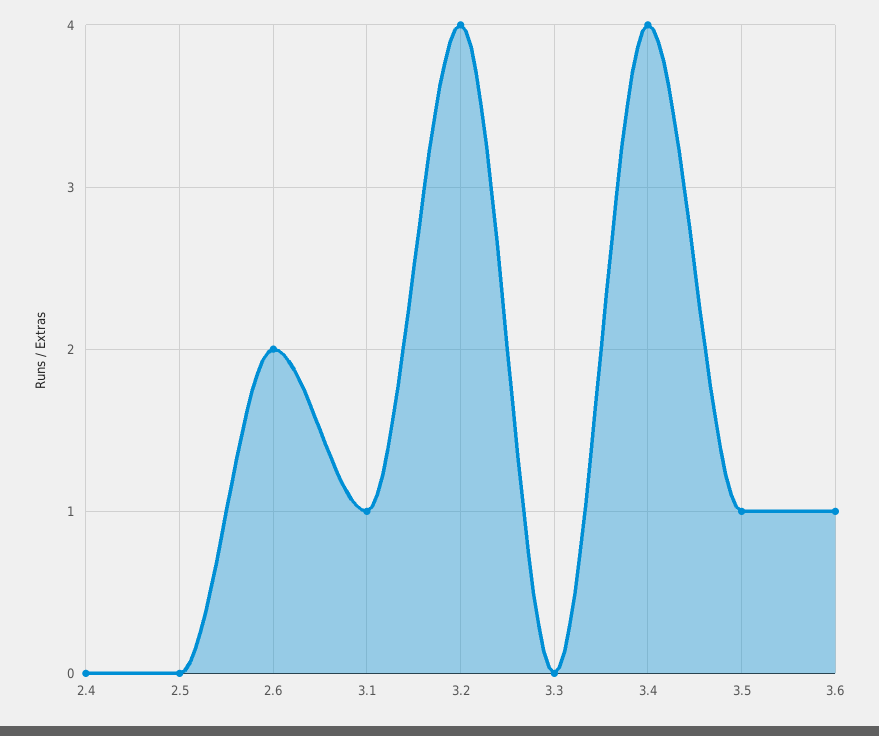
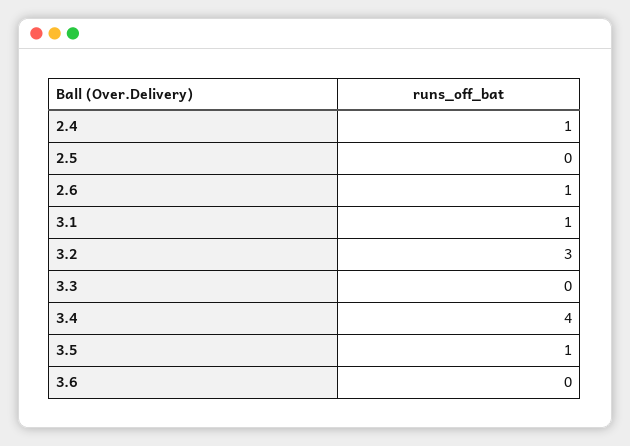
  {
-   "2.4": 0,
+   "2.4": 1,
    "2.5": 0,
-   "2.6": 2,
+   "2.6": 1,
    "3.1": 1,
-   "3.2": 4,
+   "3.2": 3,
    "3.3": 0,
    "3.4": 4,
    "3.5": 1,
-   "3.6": 1
+   "3.6": 0
  }

